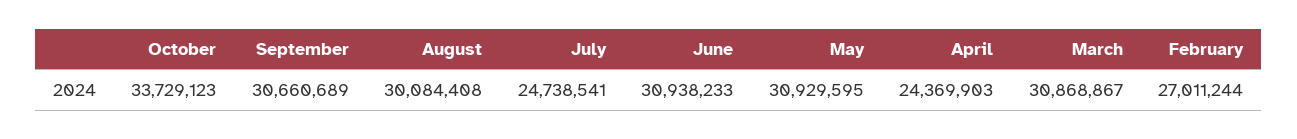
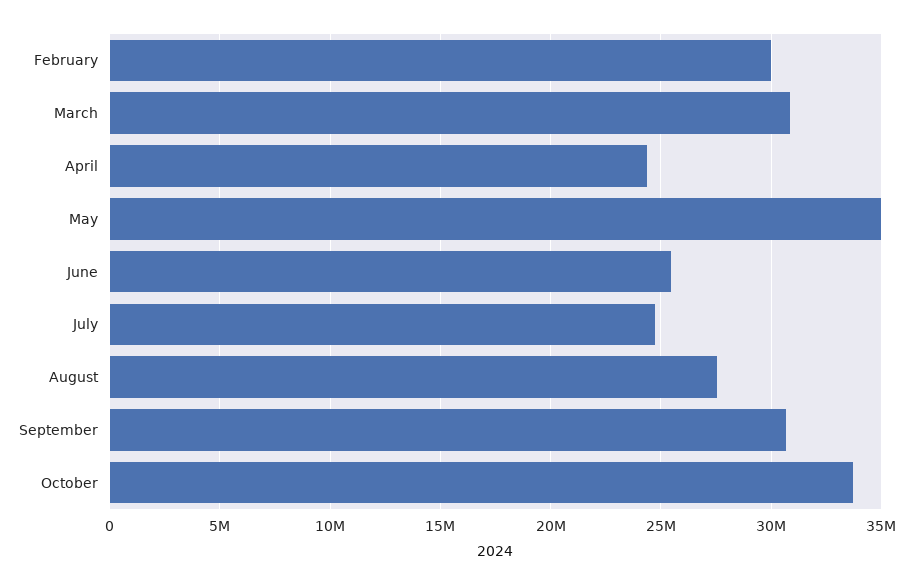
  {
    "October": 33729123,
    "September": 30660689,
-   "August": 30084408,
+   "August": 27500000,
    "July": 24738541,
-   "June": 30938233,
+   "June": 25500000,
-   "May": 30929595,
+   "May": 35000000,
    "April": 24369903,
    "March": 30868867,
-   "February": 27011244
+   "February": 30000000
  }

